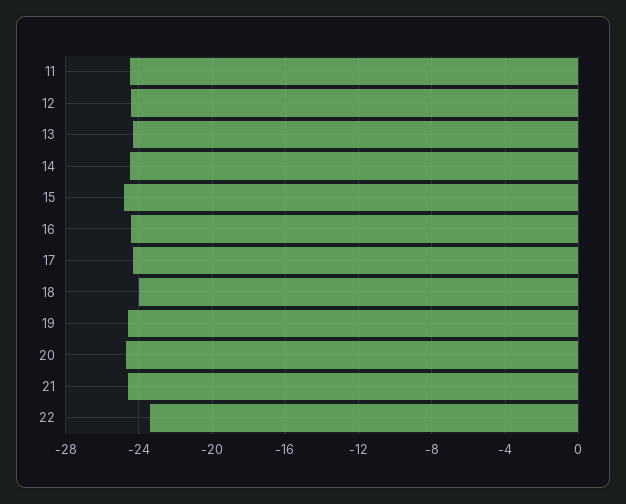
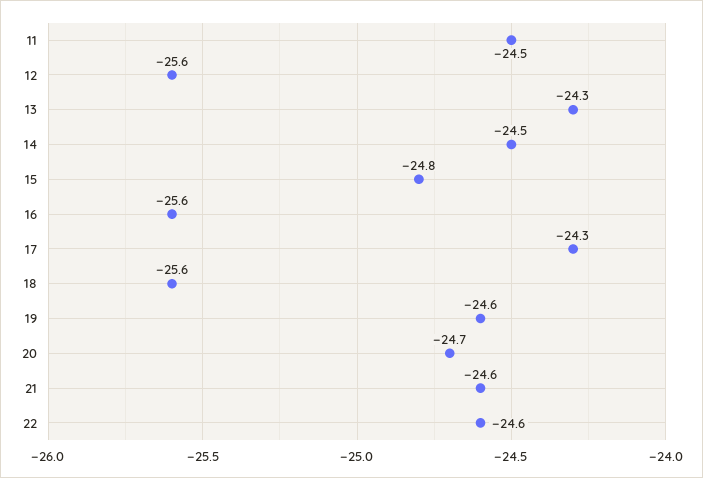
  {
    "11": -24.5,
-   "12": -24.5,
+   "12": -25.6,
    "13": -24.3,
    "14": -24.5,
    "15": -24.8,
-   "16": -24.5,
+   "16": -25.6,
    "17": -24.3,
-   "18": -24,
+   "18": -25.6,
    "19": -24.6,
    "20": -24.7,
    "21": -24.6,
-   "22": -23.5
+   "22": -24.6
  }

